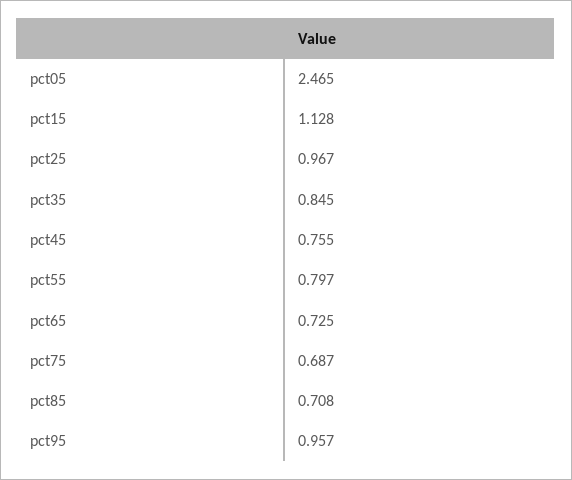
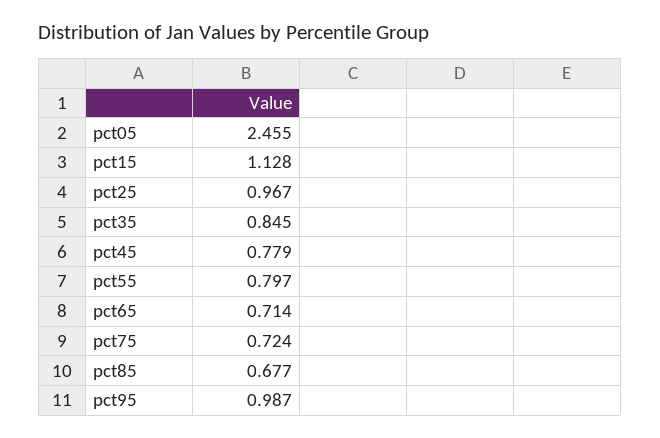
  {
-   "pct05": 2.465,
+   "pct05": 2.455,
    "pct15": 1.128,
    "pct25": 0.967,
    "pct35": 0.845,
-   "pct45": 0.755,
+   "pct45": 0.779,
    "pct55": 0.797,
-   "pct65": 0.725,
+   "pct65": 0.714,
-   "pct75": 0.687,
+   "pct75": 0.724,
-   "pct85": 0.708,
+   "pct85": 0.677,
-   "pct95": 0.957
+   "pct95": 0.987
  }

